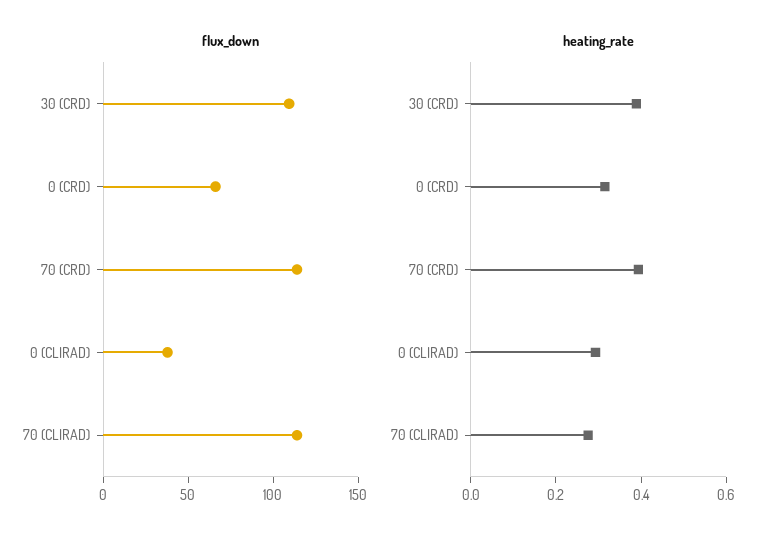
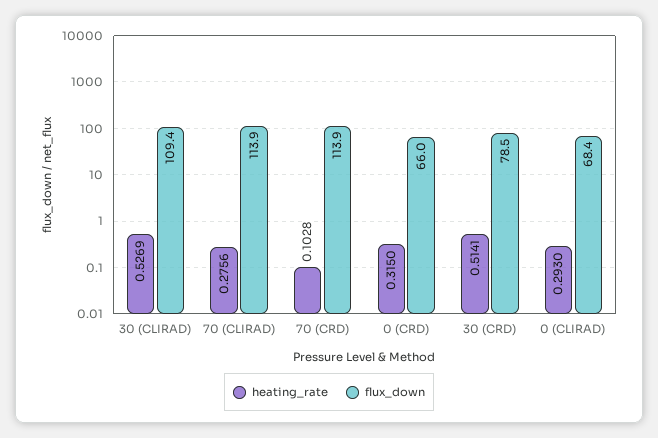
  {
    "flux_down": {
-     "30 (CRD)": 110,
+     "30 (CRD)": 78.5,
      "0 (CRD)": 66,
      "70 (CRD)": 113.9,
-     "0 (CLIRAD)": 40,
+     "0 (CLIRAD)": 68.4,
-     "70 (CLIRAD)": 113.9
+     "70 (CLIRAD)": 113.9,
+     "30 (CLIRAD)": 109.4
    },
    "heating_rate": {
-     "30 (CRD)": 0.4,
+     "30 (CRD)": 0.5141,
      "0 (CRD)": 0.315,
-     "70 (CRD)": 0.4,
+     "70 (CRD)": 0.1028,
      "0 (CLIRAD)": 0.293,
-     "70 (CLIRAD)": 0.2756
+     "70 (CLIRAD)": 0.2756,
+     "30 (CLIRAD)": 0.5269
    }
  }

